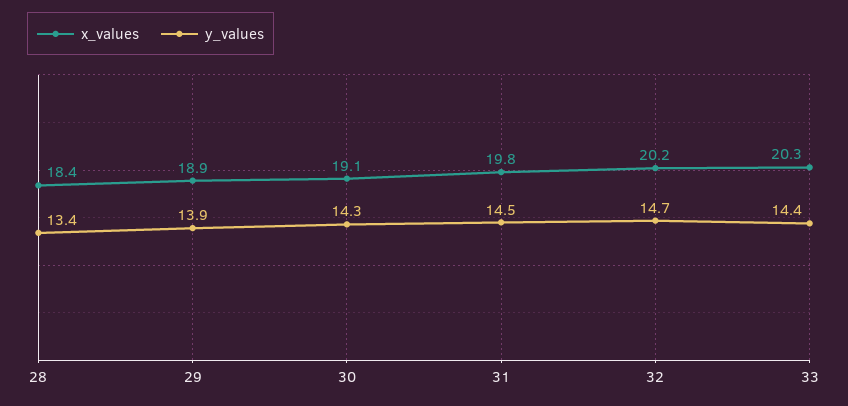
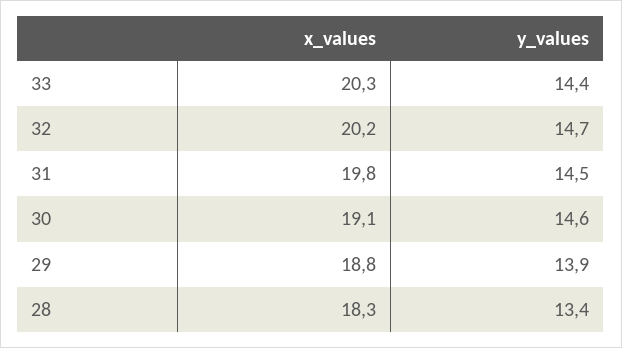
  {
    "x_values": {
-     "28": 18.4,
+     "28": 18.3,
-     "29": 18.9,
+     "29": 18.8,
      "30": 19.1,
      "31": 19.8,
      "32": 20.2,
      "33": 20.3
    },
    "y_values": {
      "28": 13.4,
      "29": 13.9,
-     "30": 14.3,
+     "30": 14.6,
      "31": 14.5,
      "32": 14.7,
      "33": 14.4
    }
  }

